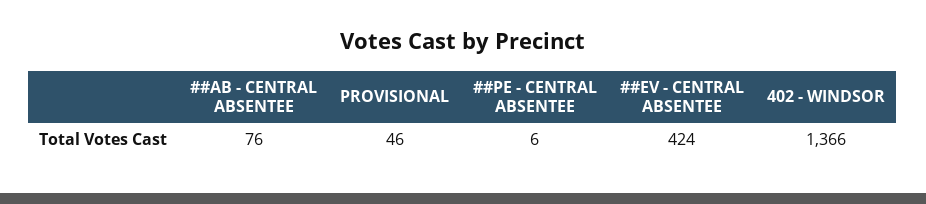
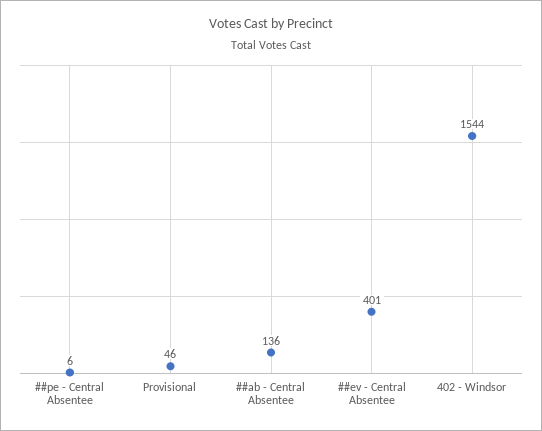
  {
-   "##AB - CENTRAL ABSENTEE": 76,
+   "##AB - CENTRAL ABSENTEE": 136,
    "PROVISIONAL": 46,
    "##PE - CENTRAL ABSENTEE": 6,
-   "##EV - CENTRAL ABSENTEE": 424,
+   "##EV - CENTRAL ABSENTEE": 401,
-   "402 - WINDSOR": 1366
+   "402 - WINDSOR": 1544
  }

